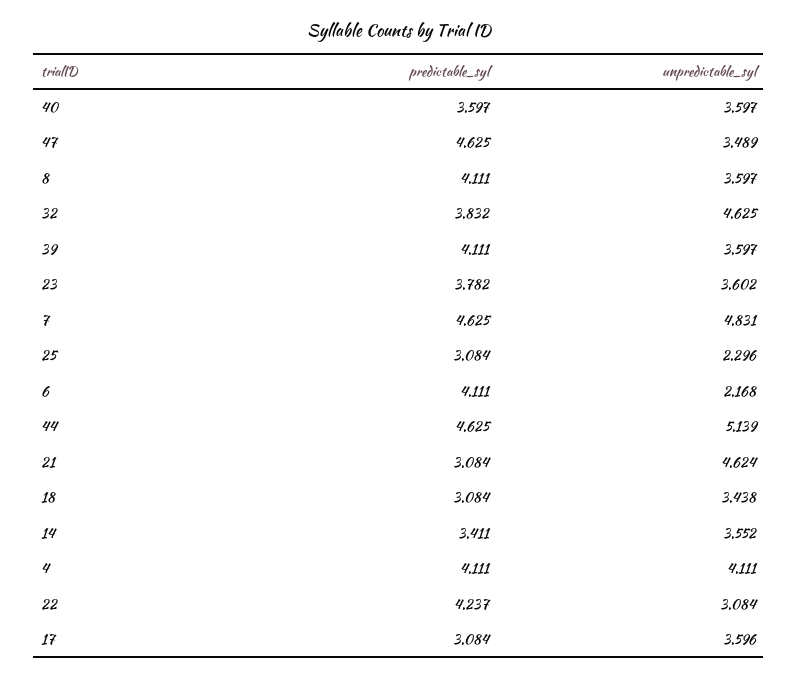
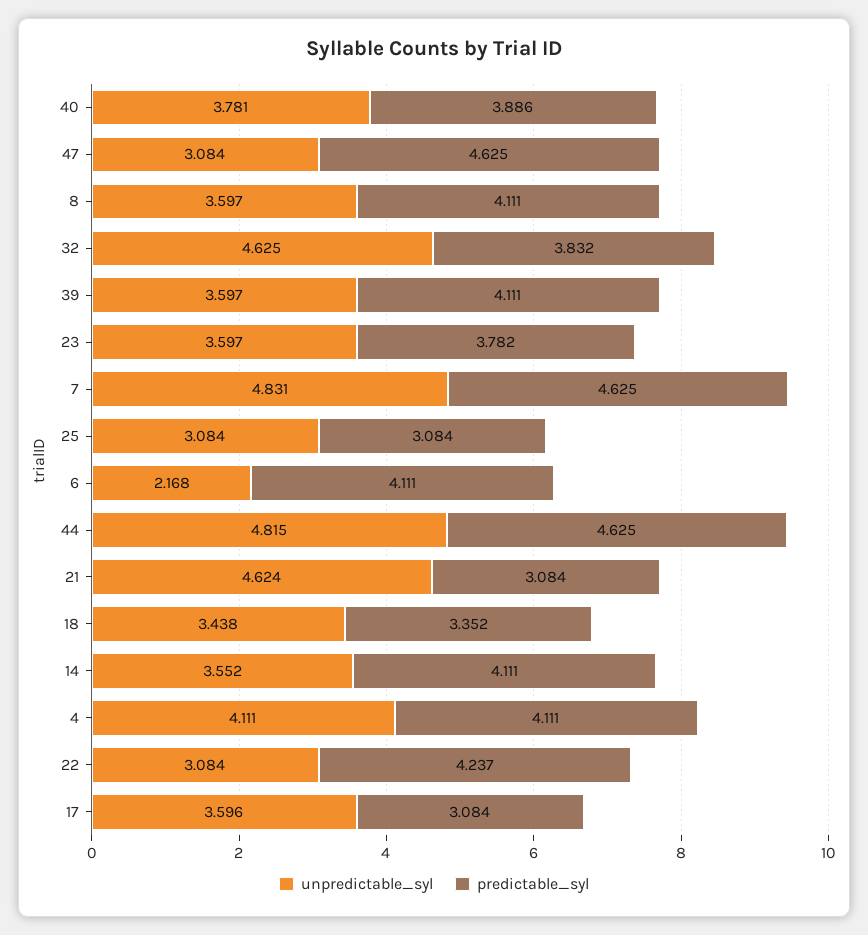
  {
    "predictable_syl": {
-     "40": 3.597,
+     "40": 3.886,
      "47": 4.625,
      "8": 4.111,
      "32": 3.832,
      "39": 4.111,
      "23": 3.782,
      "7": 4.625,
      "25": 3.084,
      "6": 4.111,
      "44": 4.625,
      "21": 3.084,
-     "18": 3.084,
+     "18": 3.352,
-     "14": 3.411,
+     "14": 4.111,
      "4": 4.111,
      "22": 4.237,
      "17": 3.084
    },
    "unpredictable_syl": {
-     "40": 3.597,
+     "40": 3.781,
-     "47": 3.489,
+     "47": 3.084,
      "8": 3.597,
      "32": 4.625,
      "39": 3.597,
-     "23": 3.602,
+     "23": 3.597,
      "7": 4.831,
-     "25": 2.296,
+     "25": 3.084,
      "6": 2.168,
-     "44": 5.139,
+     "44": 4.815,
      "21": 4.624,
      "18": 3.438,
      "14": 3.552,
      "4": 4.111,
      "22": 3.084,
      "17": 3.596
    }
  }

